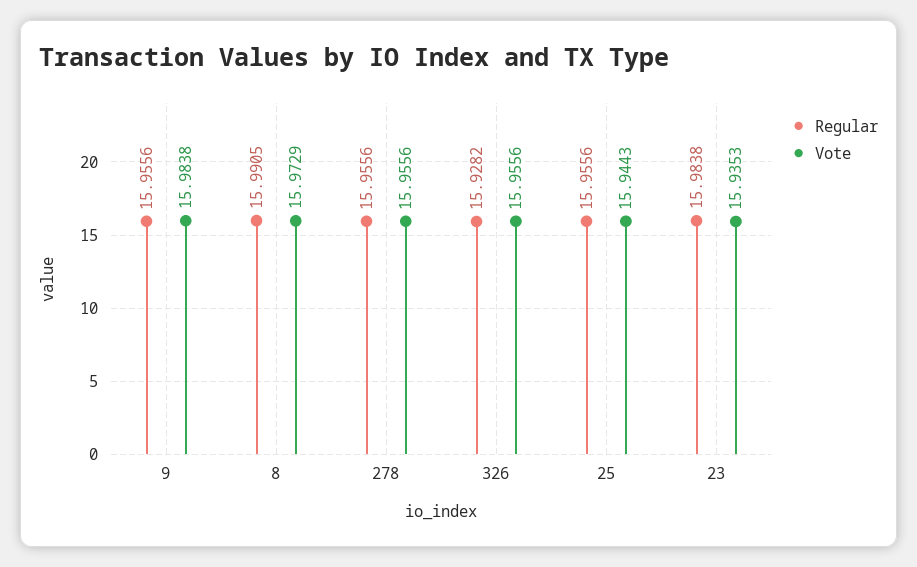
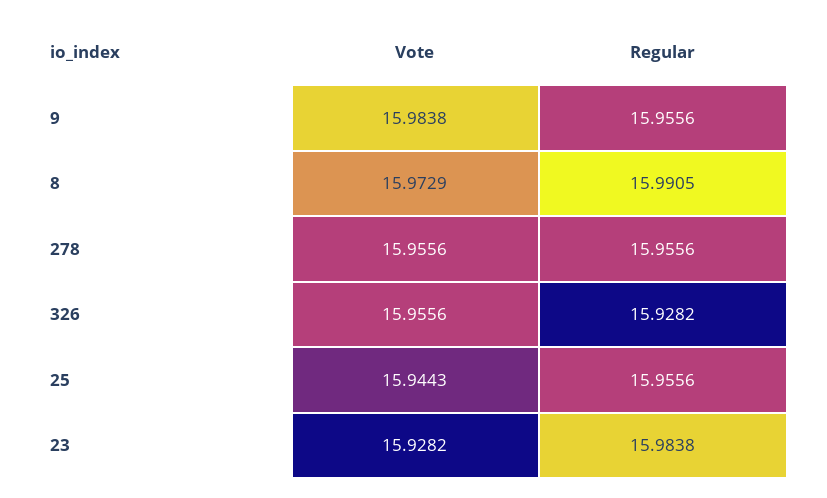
  {
    "Regular": {
      "9": 15.9556,
      "8": 15.9905,
      "278": 15.9556,
      "326": 15.9282,
      "25": 15.9556,
      "23": 15.9838
    },
    "Vote": {
      "9": 15.9838,
      "8": 15.9729,
      "278": 15.9556,
      "326": 15.9556,
      "25": 15.9443,
-     "23": 15.9353
+     "23": 15.9282
    }
  }

